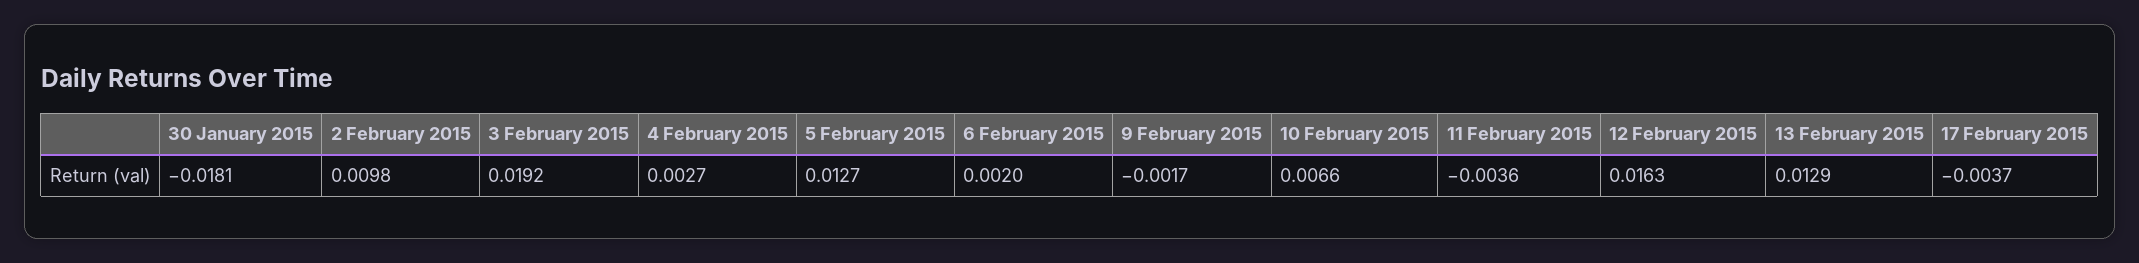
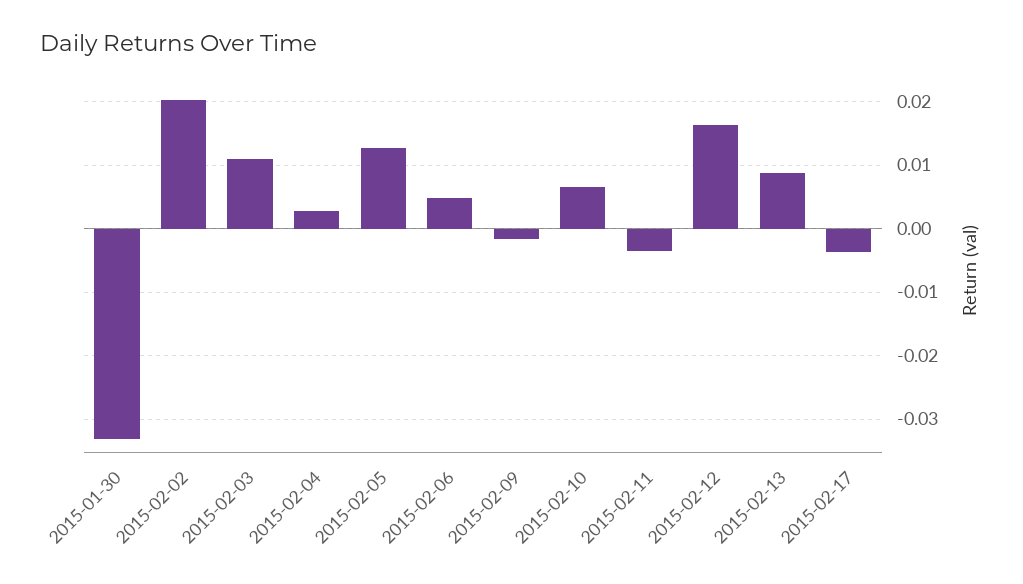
  {
-   "30 January 2015": -0.0181,
+   "30 January 2015": -0.033,
-   "2 February 2015": 0.0098,
+   "2 February 2015": 0.02,
-   "3 February 2015": 0.0192,
+   "3 February 2015": 0.011,
    "4 February 2015": 0.0027,
    "5 February 2015": 0.0127,
-   "6 February 2015": 0.002,
+   "6 February 2015": 0.005,
    "9 February 2015": -0.0017,
    "10 February 2015": 0.0066,
    "11 February 2015": -0.0036,
    "12 February 2015": 0.0163,
-   "13 February 2015": 0.0129,
+   "13 February 2015": 0.009,
    "17 February 2015": -0.0037
  }

